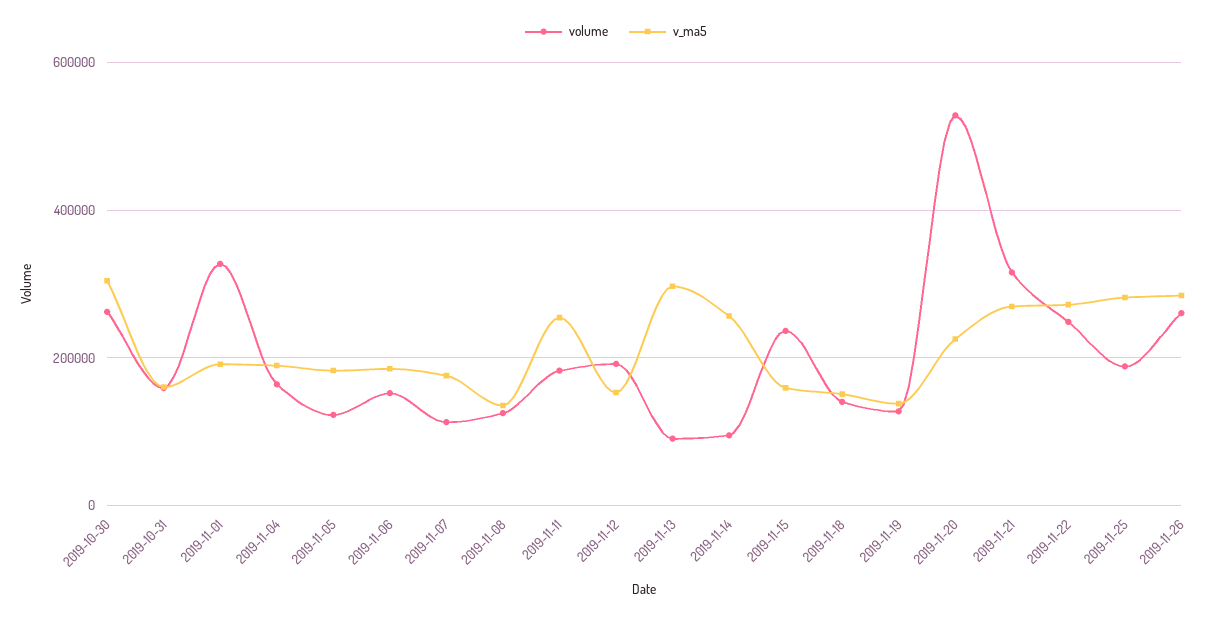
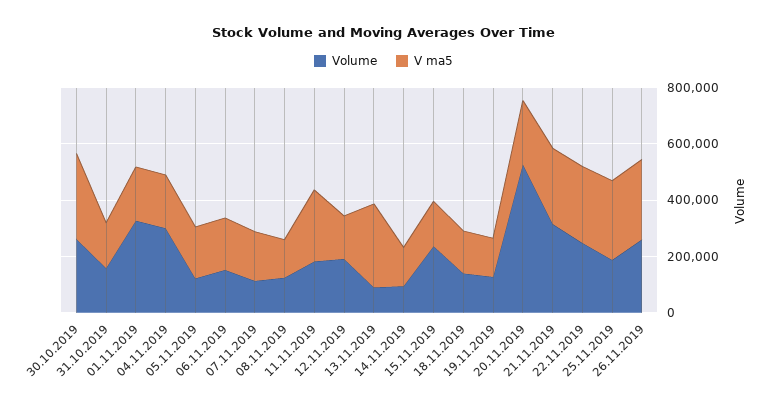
  {
    "volume": {
      "2019-10-30": 260000,
      "2019-10-31": 160000,
      "2019-11-01": 320000,
-     "2019-11-04": 160000,
+     "2019-11-04": 300000,
      "2019-11-05": 120000,
      "2019-11-06": 160000,
      "2019-11-07": 120000,
      "2019-11-08": 120000,
      "2019-11-11": 180000,
      "2019-11-12": 200000,
      "2019-11-13": 100000,
      "2019-11-14": 100000,
      "2019-11-15": 240000,
      "2019-11-18": 140000,
      "2019-11-19": 120000,
      "2019-11-20": 520000,
      "2019-11-21": 320000,
      "2019-11-22": 240000,
      "2019-11-25": 180000,
      "2019-11-26": 260000
    },
    "v_ma5": {
      "2019-10-30": 300000,
      "2019-10-31": 160000,
      "2019-11-01": 200000,
      "2019-11-04": 180000,
      "2019-11-05": 180000,
      "2019-11-06": 180000,
      "2019-11-07": 180000,
      "2019-11-08": 140000,
      "2019-11-11": 260000,
      "2019-11-12": 160000,
      "2019-11-13": 300000,
-     "2019-11-14": 260000,
+     "2019-11-14": 150000,
      "2019-11-15": 160000,
      "2019-11-18": 160000,
      "2019-11-19": 140000,
      "2019-11-20": 220000,
      "2019-11-21": 260000,
      "2019-11-22": 280000,
      "2019-11-25": 280000,
      "2019-11-26": 280000
    }
  }

